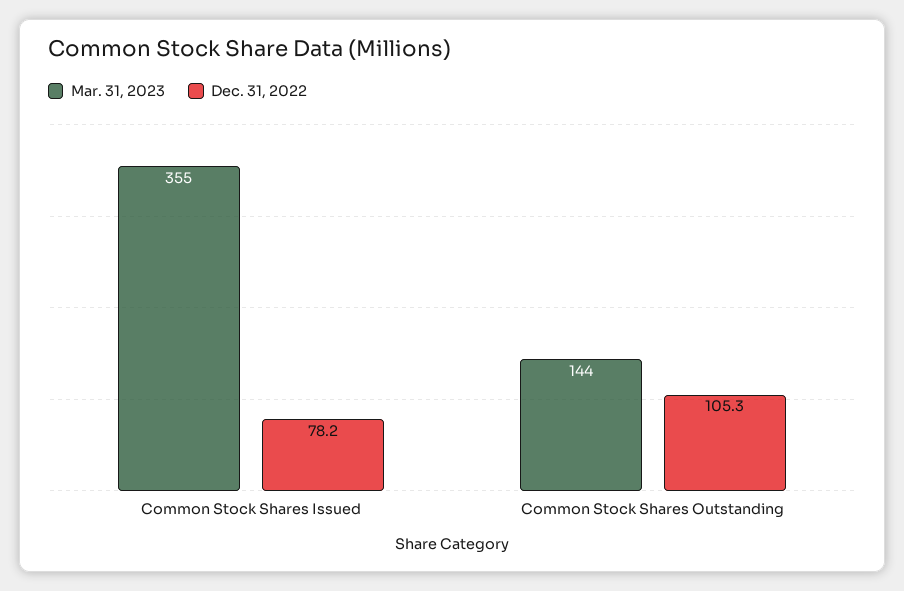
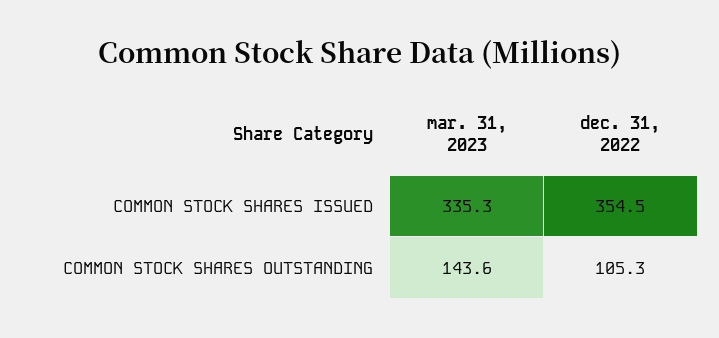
  {
    "Mar. 31, 2023": {
-     "Common Stock Shares Issued": 355,
+     "Common Stock Shares Issued": 335.3,
      "Common Stock Shares Outstanding": 143.6
    },
    "Dec. 31, 2022": {
-     "Common Stock Shares Issued": 78.2,
+     "Common Stock Shares Issued": 354.5,
      "Common Stock Shares Outstanding": 105.3
    }
  }

